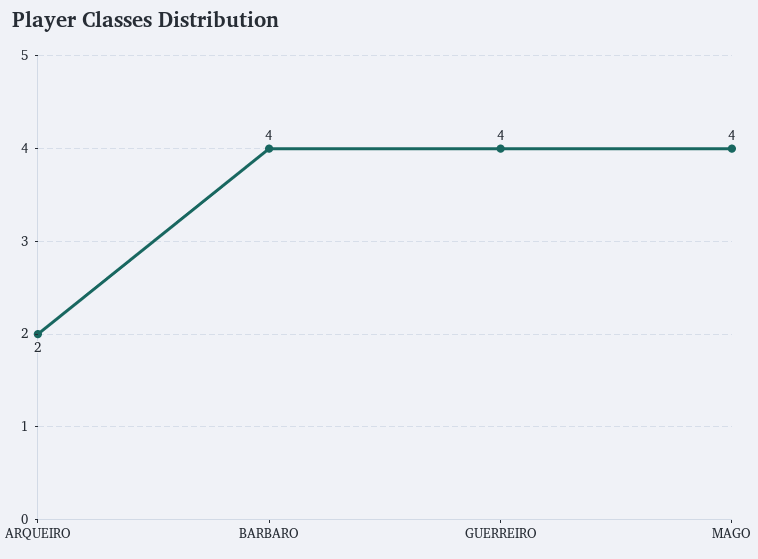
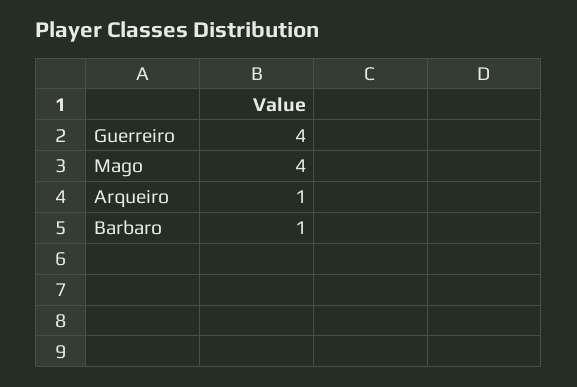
  {
-   "ARQUEIRO": 2,
+   "ARQUEIRO": 1,
-   "BARBARO": 4,
+   "BARBARO": 1,
    "GUERREIRO": 4,
    "MAGO": 4
  }

